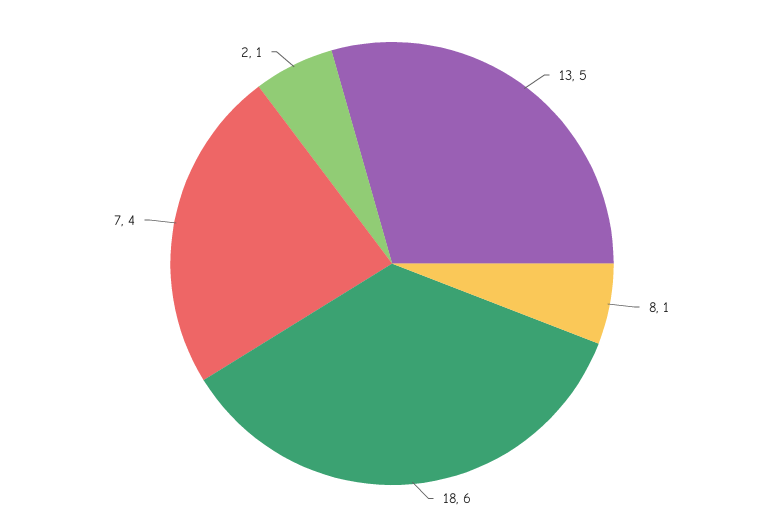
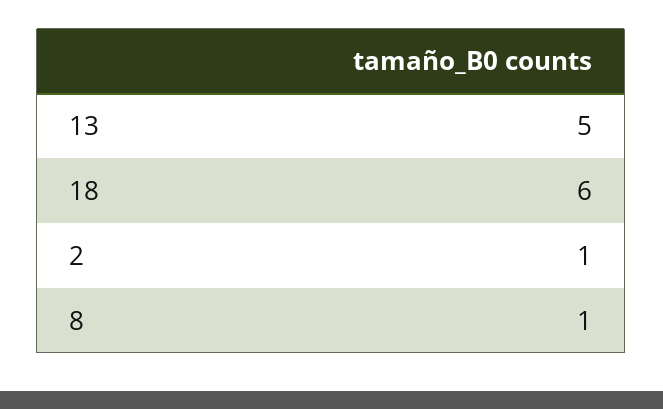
  {
    "13": 5,
    "8": 1,
    "18": 6,
-   "7": 4,
    "2": 1
  }

